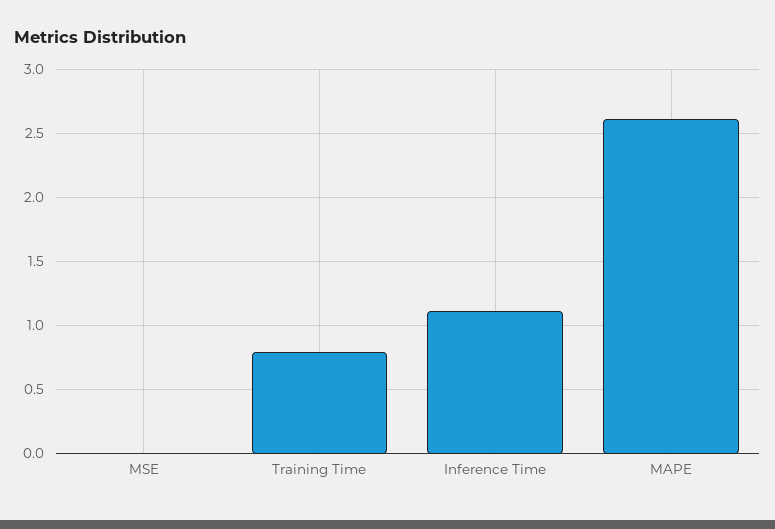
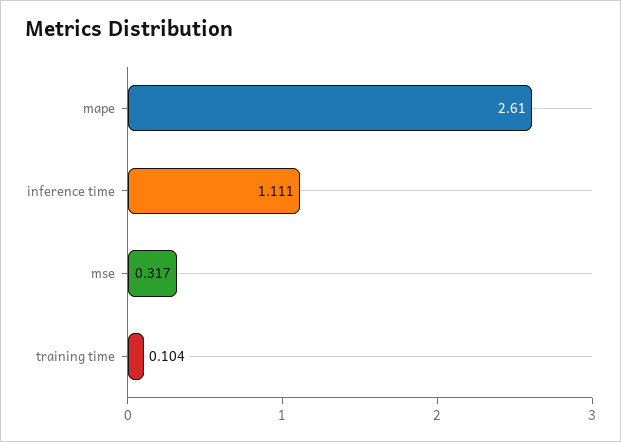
  {
-   "MSE": 0,
+   "MSE": 0.317,
-   "Training Time": 0.8,
+   "Training Time": 0.104,
    "Inference Time": 1.111,
    "MAPE": 2.61
  }

